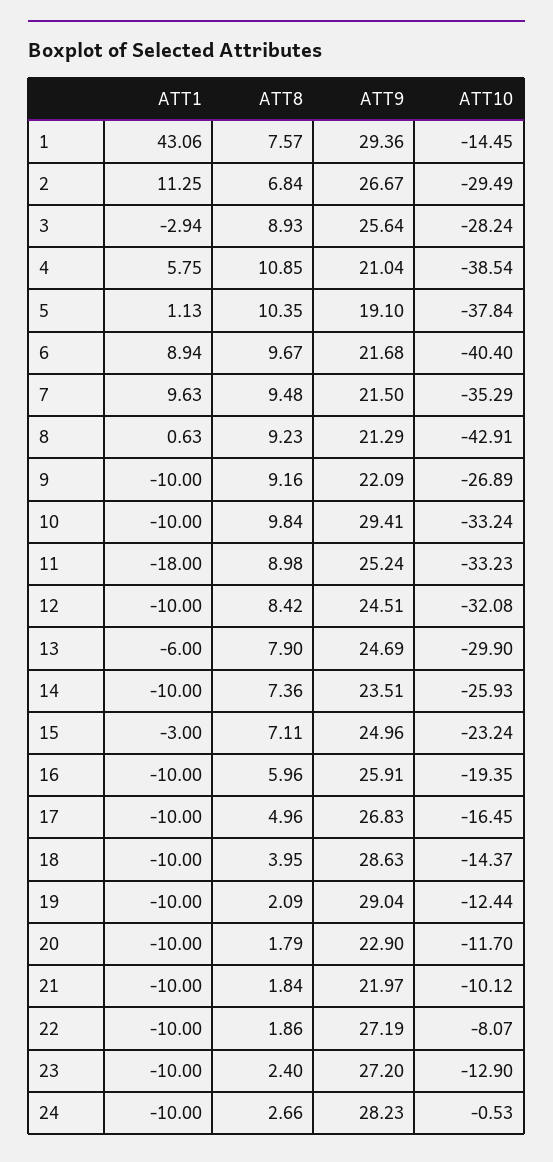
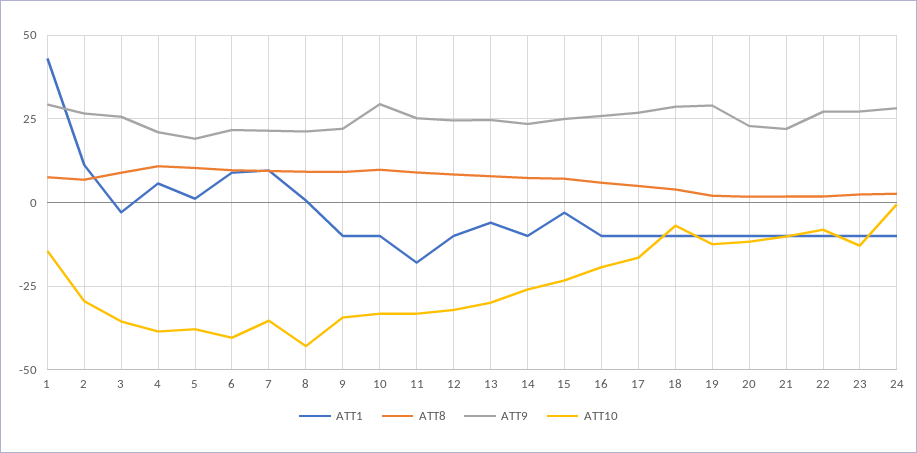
  {
    "ATT1": {
      "1": 43.06,
      "2": 11.25,
      "3": -2.94,
      "4": 5.75,
      "5": 1.13,
      "6": 8.94,
      "7": 9.63,
      "8": 0.63,
      "9": -10,
      "10": -10,
      "11": -18,
      "12": -10,
      "13": -6,
      "14": -10,
      "15": -3,
      "16": -10,
      "17": -10,
      "18": -10,
      "19": -10,
      "20": -10,
      "21": -10,
      "22": -10,
      "23": -10,
      "24": -10
    },
    "ATT8": {
      "1": 7.57,
      "2": 6.84,
      "3": 8.93,
      "4": 10.85,
      "5": 10.35,
      "6": 9.67,
      "7": 9.48,
      "8": 9.23,
      "9": 9.16,
      "10": 9.84,
      "11": 8.98,
      "12": 8.42,
      "13": 7.9,
      "14": 7.36,
      "15": 7.11,
      "16": 5.96,
      "17": 4.96,
      "18": 3.95,
      "19": 2.09,
      "20": 1.79,
      "21": 1.84,
      "22": 1.86,
      "23": 2.4,
      "24": 2.66
    },
    "ATT9": {
      "1": 29.36,
      "2": 26.67,
      "3": 25.64,
      "4": 21.04,
      "5": 19.1,
      "6": 21.68,
      "7": 21.5,
      "8": 21.29,
      "9": 22.09,
      "10": 29.41,
      "11": 25.24,
      "12": 24.51,
      "13": 24.69,
      "14": 23.51,
      "15": 24.96,
      "16": 25.91,
      "17": 26.83,
      "18": 28.63,
      "19": 29.04,
      "20": 22.9,
      "21": 21.97,
      "22": 27.19,
      "23": 27.2,
      "24": 28.23
    },
    "ATT10": {
      "1": -14.45,
      "2": -29.49,
-     "3": -28.24,
+     "3": -35,
      "4": -38.54,
      "5": -37.84,
      "6": -40.4,
      "7": -35.29,
      "8": -42.91,
-     "9": -26.89,
+     "9": -35,
      "10": -33.24,
      "11": -33.23,
      "12": -32.08,
      "13": -29.9,
      "14": -25.93,
      "15": -23.24,
      "16": -19.35,
      "17": -16.45,
-     "18": -14.37,
+     "18": -7.5,
      "19": -12.44,
      "20": -11.7,
      "21": -10.12,
      "22": -8.07,
      "23": -12.9,
      "24": -0.53
    }
  }

